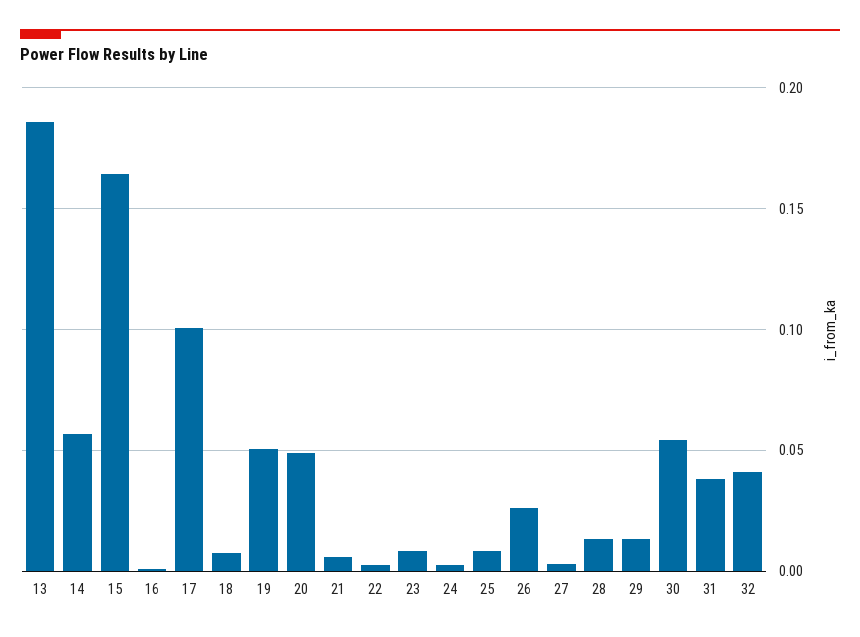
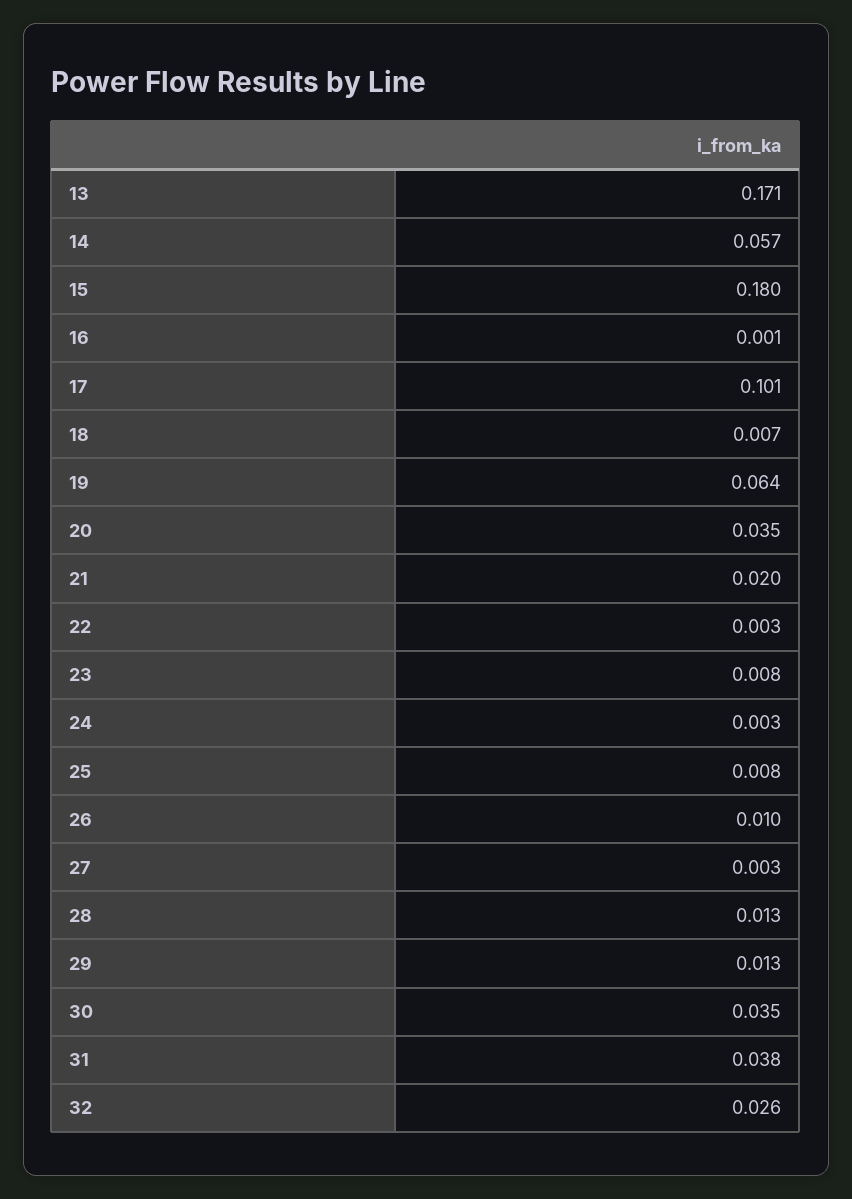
  {
-   "13": 0.185,
+   "13": 0.171,
    "14": 0.057,
-   "15": 0.165,
+   "15": 0.18,
    "16": 0.001,
    "17": 0.101,
    "18": 0.007,
-   "19": 0.05,
+   "19": 0.064,
-   "20": 0.05,
+   "20": 0.035,
-   "21": 0.005,
+   "21": 0.02,
    "22": 0.003,
    "23": 0.008,
    "24": 0.003,
    "25": 0.008,
-   "26": 0.025,
+   "26": 0.01,
    "27": 0.003,
    "28": 0.013,
    "29": 0.013,
-   "30": 0.055,
+   "30": 0.035,
    "31": 0.038,
-   "32": 0.04
+   "32": 0.026
  }

